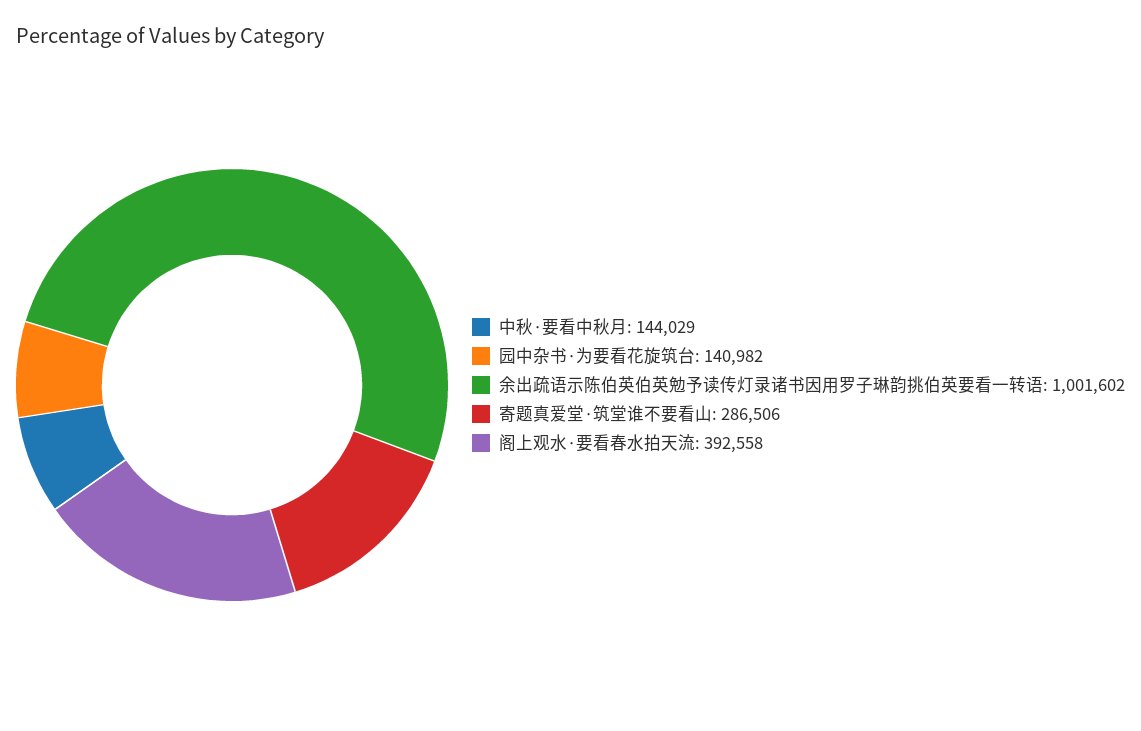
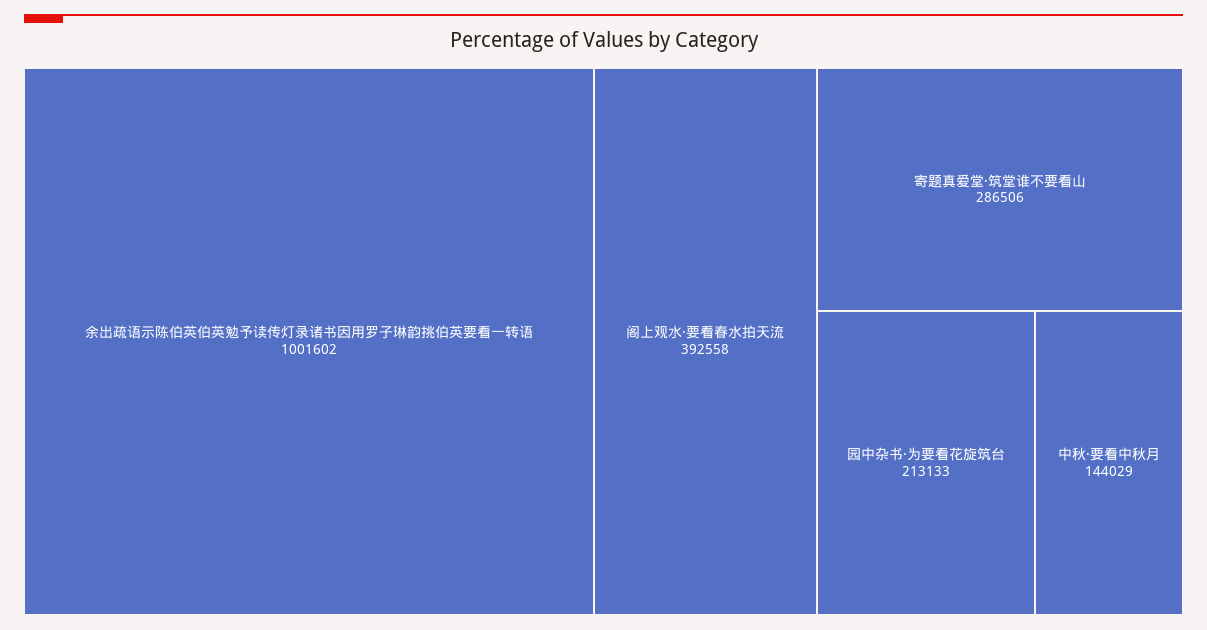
  {
    "中秋·要看中秋月": 144029,
-   "园中杂书·为要看花旋筑台": 140982,
+   "园中杂书·为要看花旋筑台": 213133,
    "余出疏语示陈伯英伯英勉予读传灯录诸书因用罗子琳韵挑伯英要看一转语": 1001602,
    "寄题真爱堂·筑堂谁不要看山": 286506,
    "阁上观水·要看春水拍天流": 392558
  }

